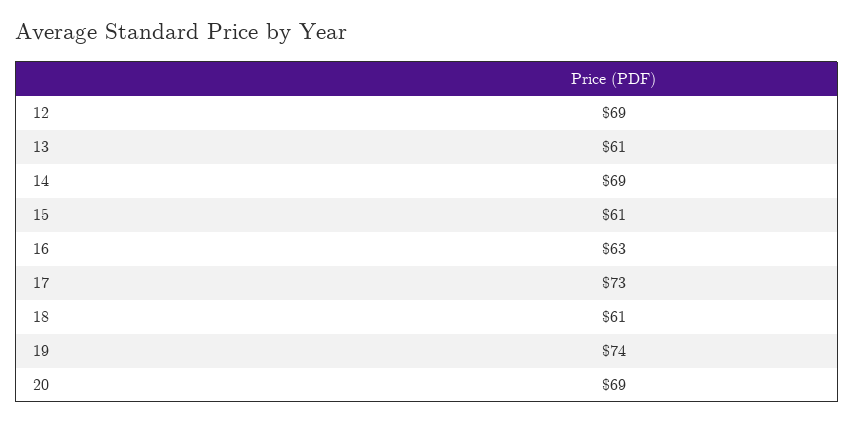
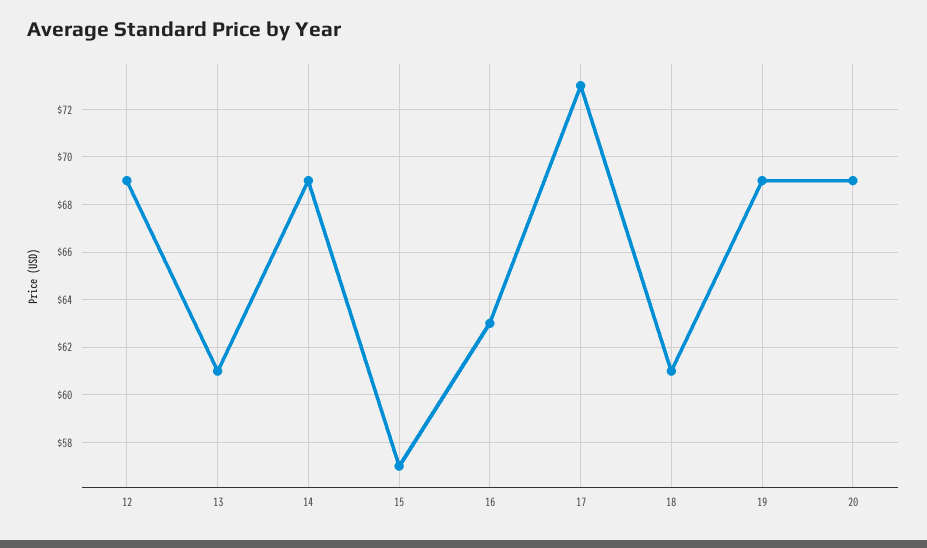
  {
    "12": 69,
    "13": 61,
    "14": 69,
-   "15": 61,
+   "15": 57,
    "16": 63,
    "17": 73,
    "18": 61,
-   "19": 74,
+   "19": 69,
    "20": 69
  }

